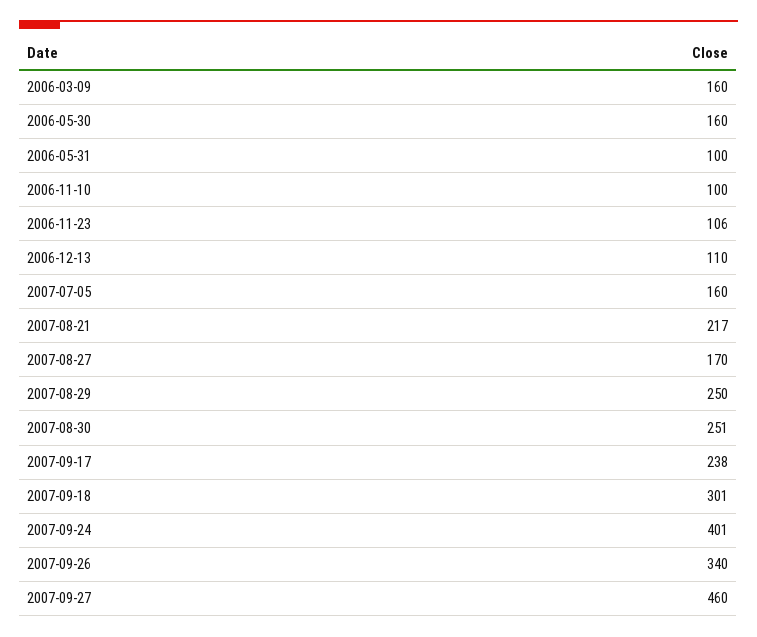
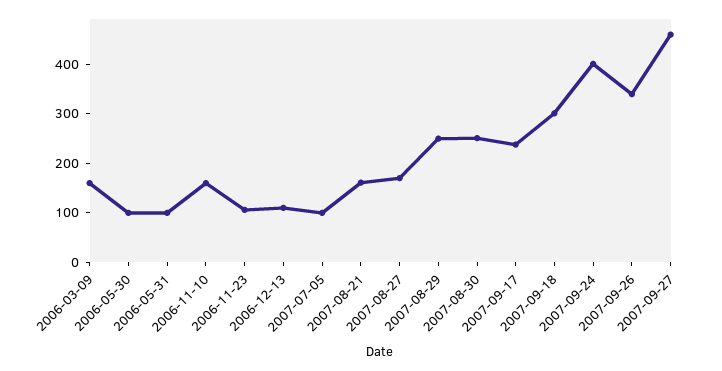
  {
    "2006-03-09": 160,
-   "2006-05-30": 160,
+   "2006-05-30": 100,
    "2006-05-31": 100,
-   "2006-11-10": 100,
+   "2006-11-10": 160,
    "2006-11-23": 106,
    "2006-12-13": 110,
-   "2007-07-05": 160,
+   "2007-07-05": 100,
-   "2007-08-21": 217,
+   "2007-08-21": 160,
    "2007-08-27": 170,
    "2007-08-29": 250,
    "2007-08-30": 251,
    "2007-09-17": 238,
    "2007-09-18": 301,
    "2007-09-24": 401,
    "2007-09-26": 340,
    "2007-09-27": 460
  }

